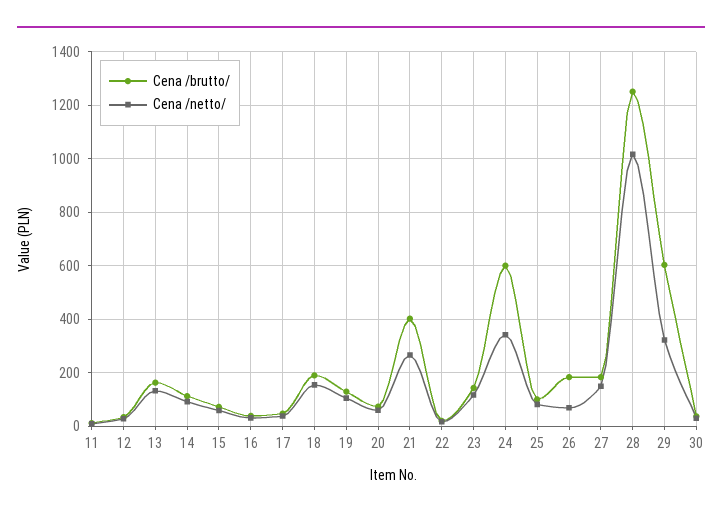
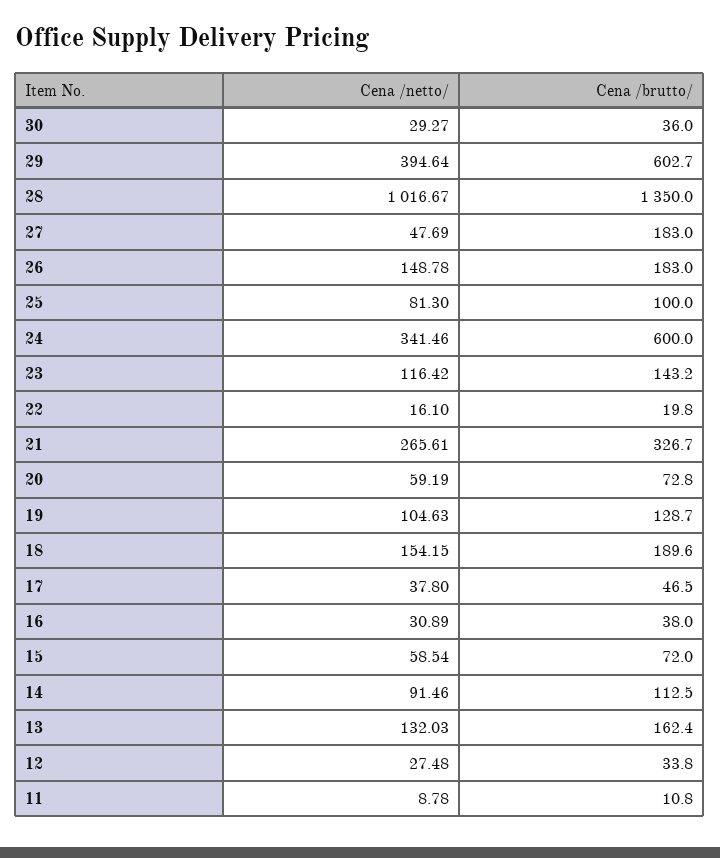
  {
    "Cena /brutto/": {
      "11": 10.8,
      "12": 33.8,
      "13": 162.4,
      "14": 112.5,
      "15": 72,
      "16": 38,
      "17": 46.5,
      "18": 189.6,
      "19": 128.7,
      "20": 72.8,
-     "21": 400,
+     "21": 326.7,
      "22": 19.8,
      "23": 143.2,
      "24": 600,
      "25": 100,
      "26": 183,
      "27": 183,
-     "28": 1250,
+     "28": 1350,
      "29": 602.7,
      "30": 36
    },
    "Cena /netto/": {
      "11": 8.78,
      "12": 27.48,
      "13": 132.03,
      "14": 91.46,
      "15": 58.54,
      "16": 30.89,
      "17": 37.8,
      "18": 154.15,
      "19": 104.63,
      "20": 59.19,
      "21": 265.61,
      "22": 16.1,
      "23": 116.42,
      "24": 341.46,
      "25": 81.3,
-     "26": 75,
+     "26": 148.78,
-     "27": 150,
+     "27": 47.69,
      "28": 1016.67,
-     "29": 325,
+     "29": 394.64,
      "30": 29.27
    }
  }

